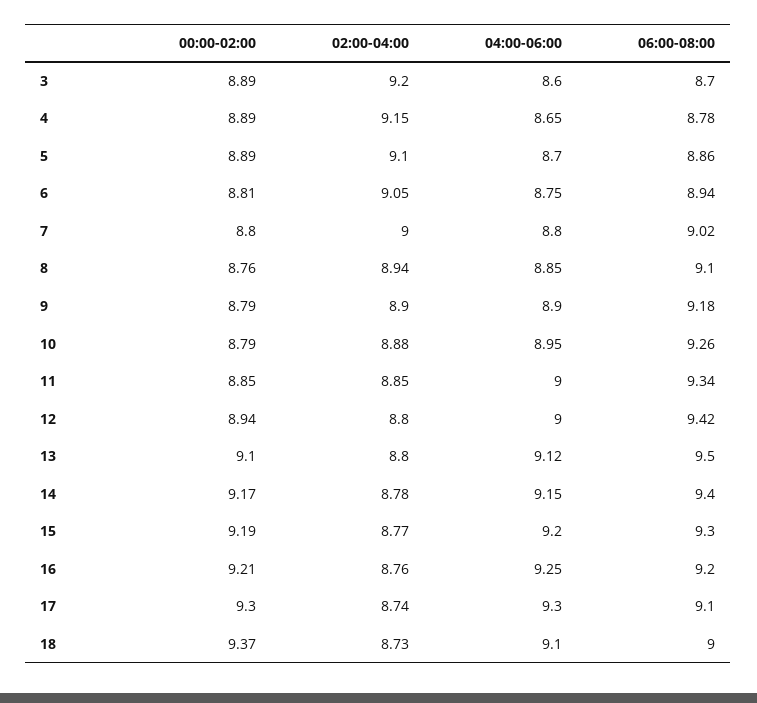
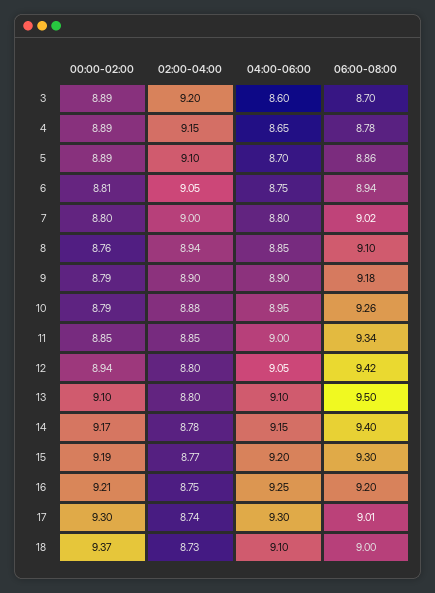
  {
    "00:00-02:00": {
      "3": 8.89,
      "4": 8.89,
      "5": 8.89,
      "6": 8.81,
      "7": 8.8,
      "8": 8.76,
      "9": 8.79,
      "10": 8.79,
      "11": 8.85,
      "12": 8.94,
      "13": 9.1,
      "14": 9.17,
      "15": 9.19,
      "16": 9.21,
      "17": 9.3,
      "18": 9.37
    },
    "02:00-04:00": {
      "3": 9.2,
      "4": 9.15,
      "5": 9.1,
      "6": 9.05,
      "7": 9,
      "8": 8.94,
      "9": 8.9,
      "10": 8.88,
      "11": 8.85,
      "12": 8.8,
      "13": 8.8,
      "14": 8.78,
      "15": 8.77,
-     "16": 8.76,
+     "16": 8.75,
      "17": 8.74,
      "18": 8.73
    },
    "04:00-06:00": {
      "3": 8.6,
      "4": 8.65,
      "5": 8.7,
      "6": 8.75,
      "7": 8.8,
      "8": 8.85,
      "9": 8.9,
      "10": 8.95,
      "11": 9,
-     "12": 9,
+     "12": 9.05,
-     "13": 9.12,
+     "13": 9.1,
      "14": 9.15,
      "15": 9.2,
      "16": 9.25,
      "17": 9.3,
      "18": 9.1
    },
    "06:00-08:00": {
      "3": 8.7,
      "4": 8.78,
      "5": 8.86,
      "6": 8.94,
      "7": 9.02,
      "8": 9.1,
      "9": 9.18,
      "10": 9.26,
      "11": 9.34,
      "12": 9.42,
      "13": 9.5,
      "14": 9.4,
      "15": 9.3,
      "16": 9.2,
-     "17": 9.1,
+     "17": 9.01,
      "18": 9
    }
  }

